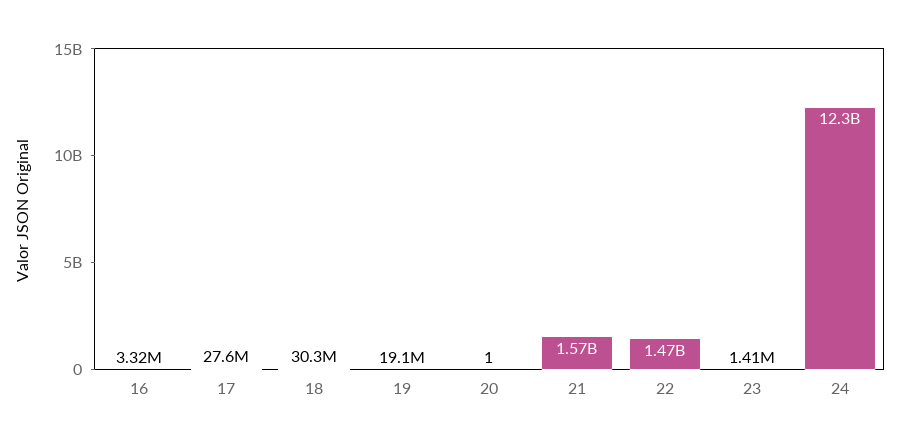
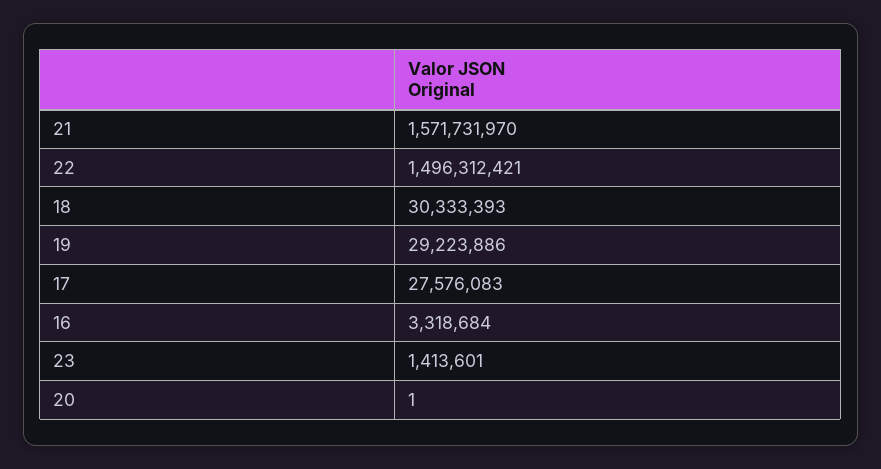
  {
    "16": 3318684,
    "17": 27576083,
    "18": 30333393,
-   "19": 19100000,
+   "19": 29223886,
    "20": 1,
    "21": 1571731970,
-   "22": 1470000000,
+   "22": 1496312421,
-   "23": 1413601,
+   "23": 1413601
-   "24": 12300000000
  }

